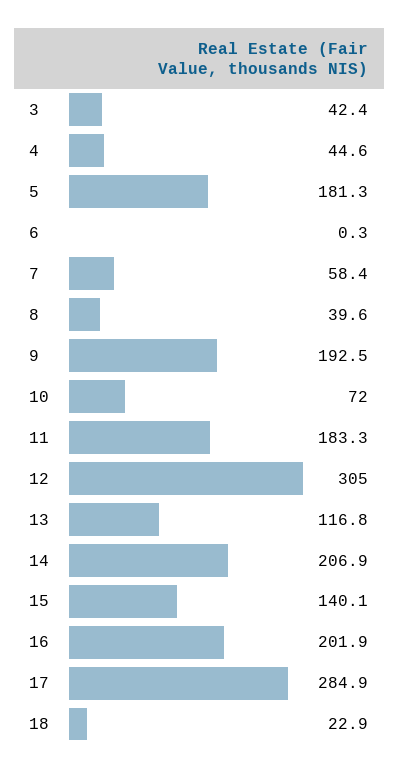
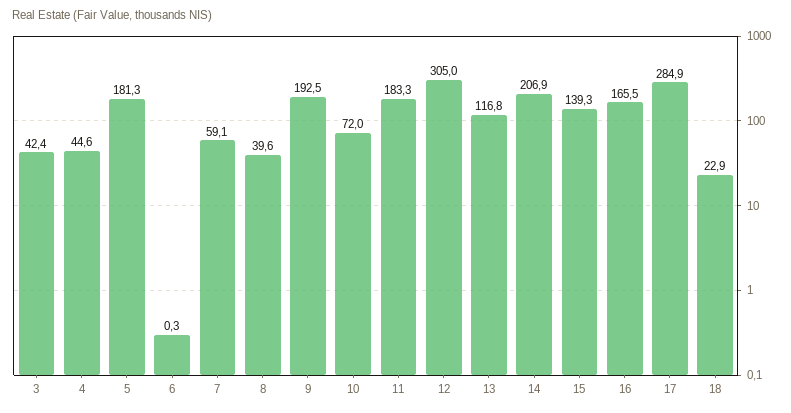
  {
    "3": 42.4,
    "4": 44.6,
    "5": 181.3,
    "6": 0.3,
-   "7": 58.4,
+   "7": 59.1,
    "8": 39.6,
    "9": 192.5,
    "10": 72,
    "11": 183.3,
    "12": 305,
    "13": 116.8,
    "14": 206.9,
-   "15": 140.1,
+   "15": 139.3,
-   "16": 201.9,
+   "16": 165.5,
    "17": 284.9,
    "18": 22.9
  }

